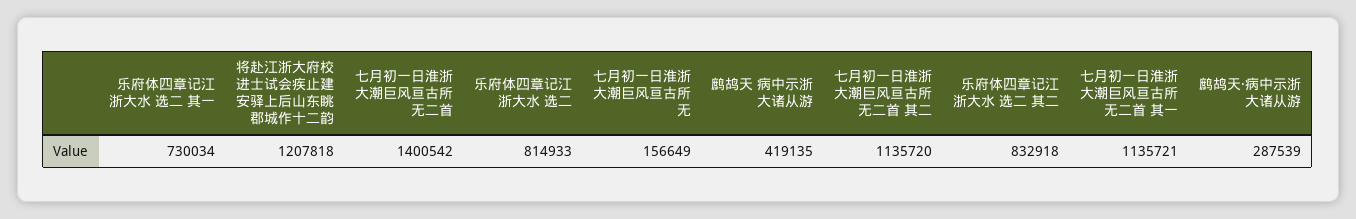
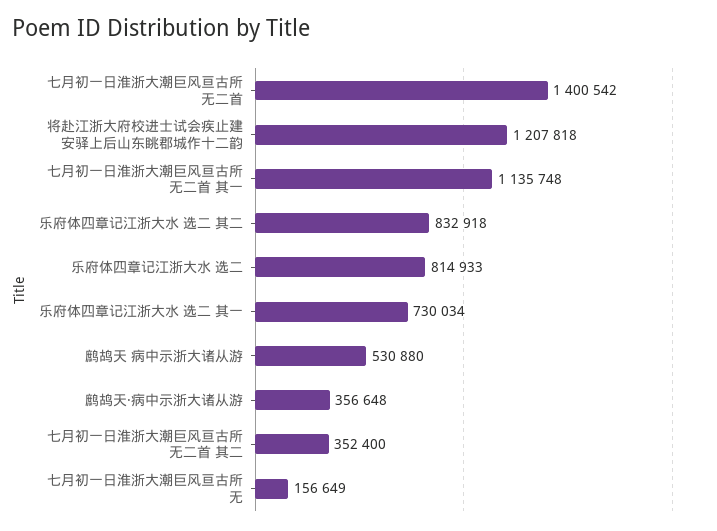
  {
    "乐府体四章记江浙大水 选二 其一": 730034,
    "将赴江浙大府校进士试会疾止建安驿上后山东眺郡城作十二韵": 1207818,
    "七月初一日淮浙大潮巨风亘古所无二首": 1400542,
    "乐府体四章记江浙大水 选二": 814933,
    "七月初一日淮浙大潮巨风亘古所无": 156649,
-   "鹧鸪天 病中示浙大诸从游": 419135,
+   "鹧鸪天 病中示浙大诸从游": 530880,
-   "七月初一日淮浙大潮巨风亘古所无二首 其二": 1135720,
+   "七月初一日淮浙大潮巨风亘古所无二首 其二": 352400,
    "乐府体四章记江浙大水 选二 其二": 832918,
-   "七月初一日淮浙大潮巨风亘古所无二首 其一": 1135721,
+   "七月初一日淮浙大潮巨风亘古所无二首 其一": 1135748,
-   "鹧鸪天·病中示浙大诸从游": 287539
+   "鹧鸪天·病中示浙大诸从游": 356648
  }

